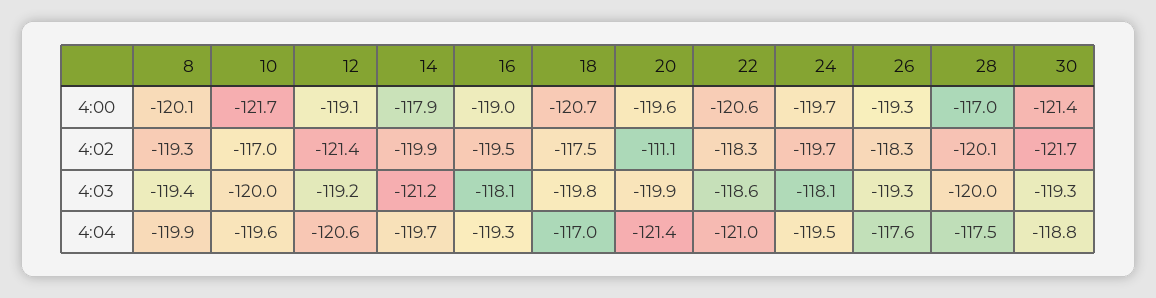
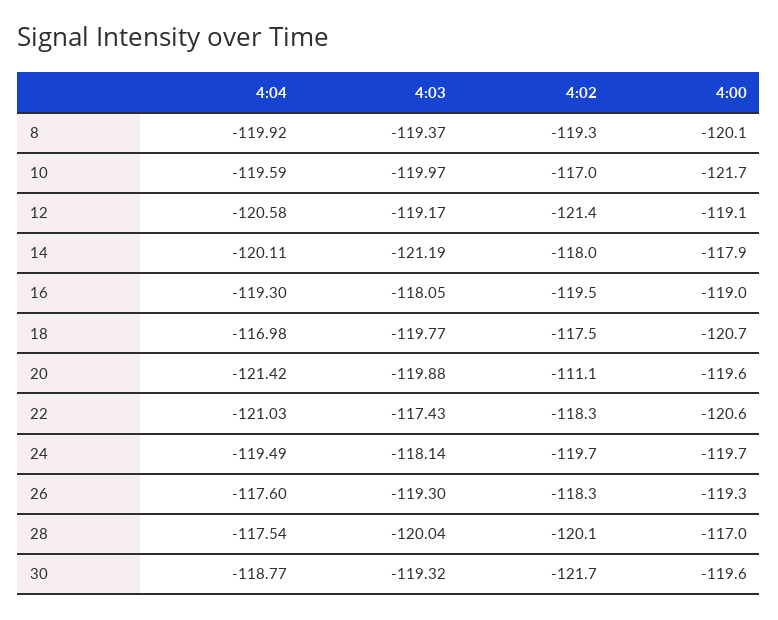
  {
    "8": {
      "4:00": -120.1,
      "4:02": -119.3,
      "4:03": -119.37,
      "4:04": -119.92
    },
    "10": {
      "4:00": -121.7,
      "4:02": -117,
      "4:03": -119.97,
      "4:04": -119.59
    },
    "12": {
      "4:00": -119.1,
      "4:02": -121.4,
      "4:03": -119.17,
      "4:04": -120.58
    },
    "14": {
      "4:00": -117.9,
-     "4:02": -119.9,
+     "4:02": -118,
      "4:03": -121.19,
-     "4:04": -119.7
+     "4:04": -120.11
    },
    "16": {
      "4:00": -119,
      "4:02": -119.5,
      "4:03": -118.05,
      "4:04": -119.3
    },
    "18": {
      "4:00": -120.7,
      "4:02": -117.5,
      "4:03": -119.77,
      "4:04": -116.98
    },
    "20": {
      "4:00": -119.6,
      "4:02": -111.1,
      "4:03": -119.88,
      "4:04": -121.42
    },
    "22": {
      "4:00": -120.6,
      "4:02": -118.3,
-     "4:03": -118.6,
+     "4:03": -117.43,
      "4:04": -121.03
    },
    "24": {
      "4:00": -119.7,
      "4:02": -119.7,
      "4:03": -118.14,
      "4:04": -119.49
    },
    "26": {
      "4:00": -119.3,
      "4:02": -118.3,
      "4:03": -119.3,
      "4:04": -117.6
    },
    "28": {
      "4:00": -117,
      "4:02": -120.1,
      "4:03": -120.04,
      "4:04": -117.54
    },
    "30": {
-     "4:00": -121.4,
+     "4:00": -119.6,
      "4:02": -121.7,
      "4:03": -119.32,
      "4:04": -118.77
    }
  }

